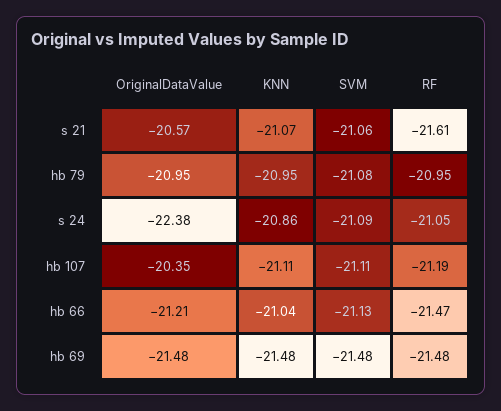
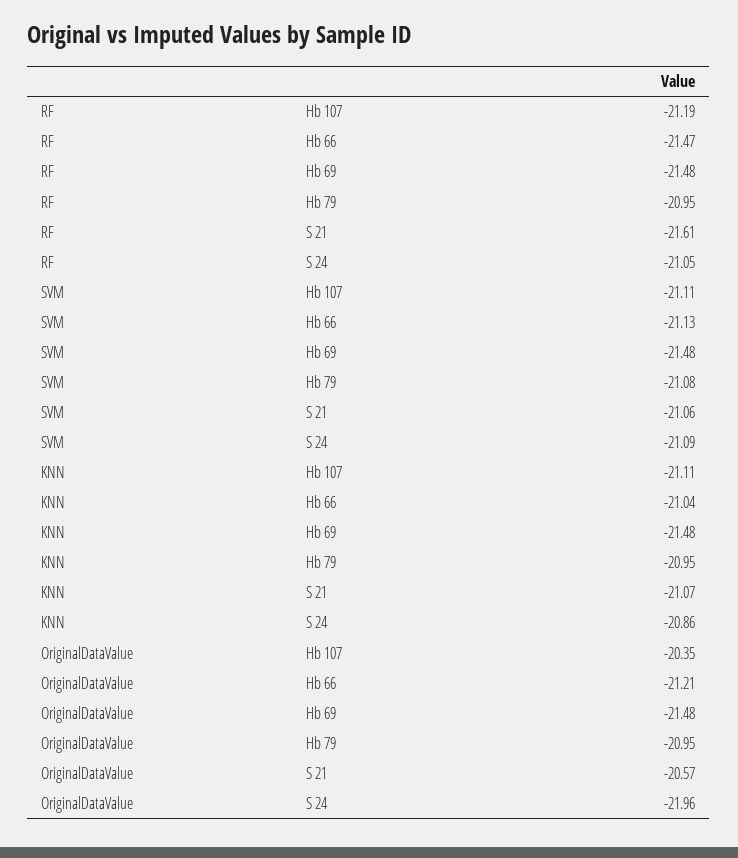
  {
    "OriginalDataValue": {
      "s 21": -20.57,
      "hb 79": -20.95,
-     "s 24": -22.38,
+     "s 24": -21.96,
      "hb 107": -20.35,
      "hb 66": -21.21,
      "hb 69": -21.48
    },
    "KNN": {
      "s 21": -21.07,
      "hb 79": -20.95,
      "s 24": -20.86,
      "hb 107": -21.11,
      "hb 66": -21.04,
      "hb 69": -21.48
    },
    "SVM": {
      "s 21": -21.06,
      "hb 79": -21.08,
      "s 24": -21.09,
      "hb 107": -21.11,
      "hb 66": -21.13,
      "hb 69": -21.48
    },
    "RF": {
      "s 21": -21.61,
      "hb 79": -20.95,
      "s 24": -21.05,
      "hb 107": -21.19,
      "hb 66": -21.47,
      "hb 69": -21.48
    }
  }

